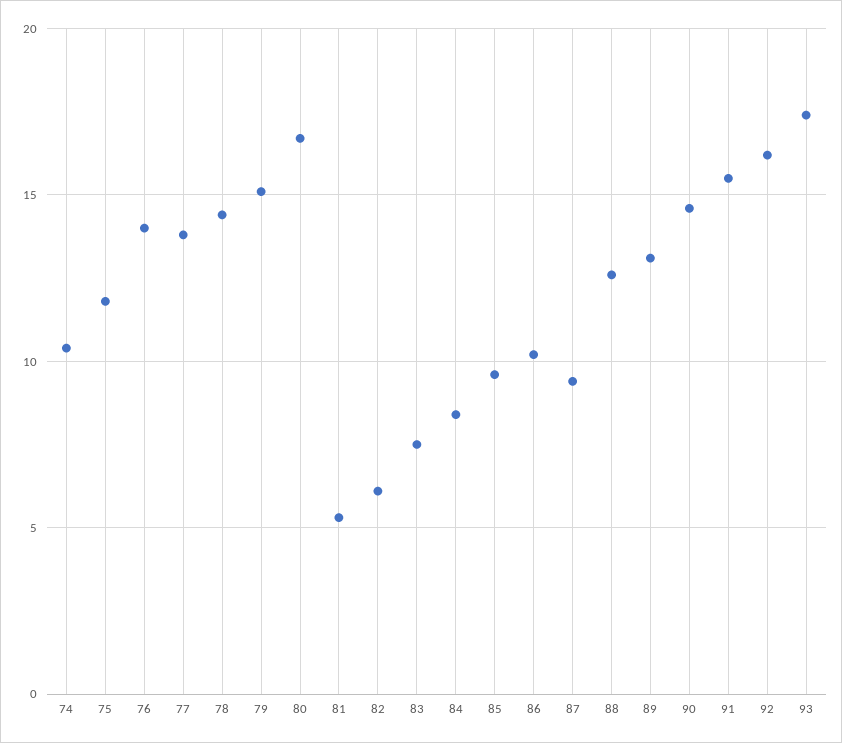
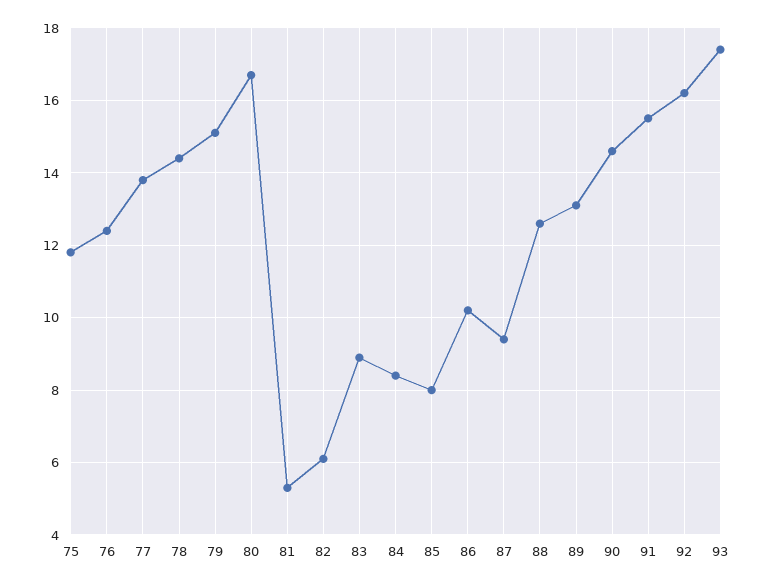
  {
-   "74": 10.5,
    "75": 12,
-   "76": 14,
+   "76": 12.5,
    "77": 14,
    "78": 14.5,
    "79": 15,
    "80": 16.5,
    "81": 5.5,
    "82": 6,
-   "83": 7.5,
+   "83": 9,
    "84": 8.5,
-   "85": 9.5,
+   "85": 8,
    "86": 10,
    "87": 9.5,
    "88": 12.5,
    "89": 13,
    "90": 14.5,
    "91": 15.5,
    "92": 16,
    "93": 17.5
  }

